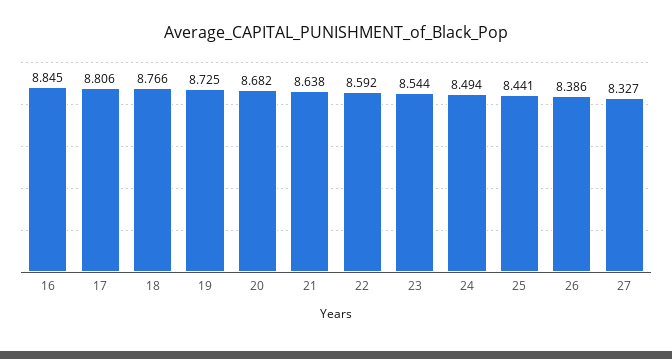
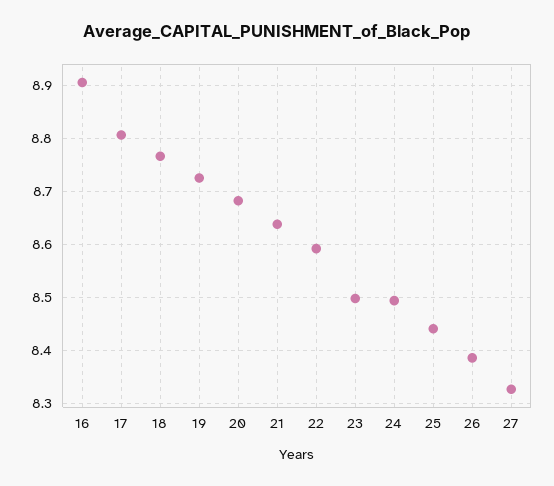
  {
-   "16": 8.845,
+   "16": 8.9,
    "17": 8.806,
    "18": 8.766,
    "19": 8.725,
    "20": 8.682,
    "21": 8.638,
    "22": 8.592,
-   "23": 8.544,
+   "23": 8.5,
    "24": 8.494,
    "25": 8.441,
    "26": 8.386,
    "27": 8.327
  }

